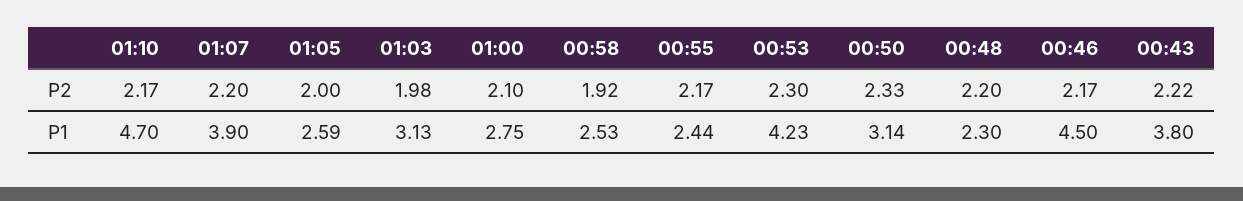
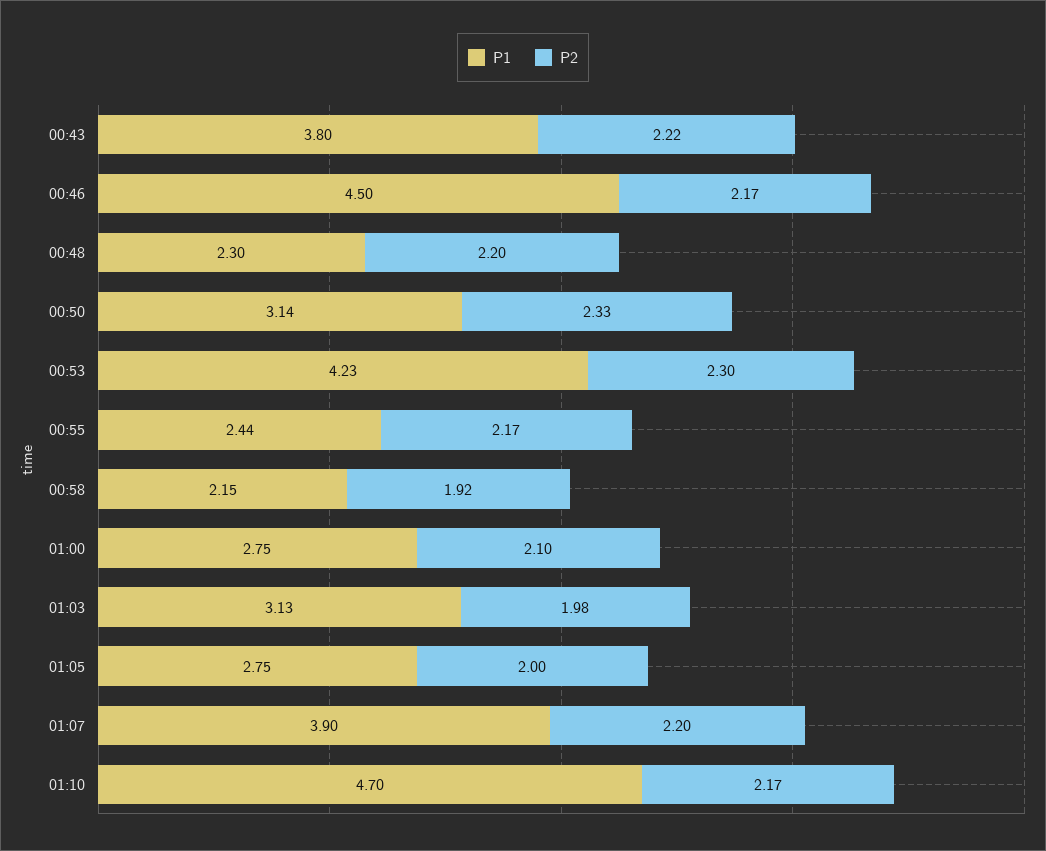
  {
    "P2": {
      "01:10": 2.17,
      "01:07": 2.2,
      "01:05": 2,
      "01:03": 1.98,
      "01:00": 2.1,
      "00:58": 1.92,
      "00:55": 2.17,
      "00:53": 2.3,
      "00:50": 2.33,
      "00:48": 2.2,
      "00:46": 2.17,
      "00:43": 2.22
    },
    "P1": {
      "01:10": 4.7,
      "01:07": 3.9,
-     "01:05": 2.59,
+     "01:05": 2.75,
      "01:03": 3.13,
      "01:00": 2.75,
-     "00:58": 2.53,
+     "00:58": 2.15,
      "00:55": 2.44,
      "00:53": 4.23,
      "00:50": 3.14,
      "00:48": 2.3,
      "00:46": 4.5,
      "00:43": 3.8
    }
  }

